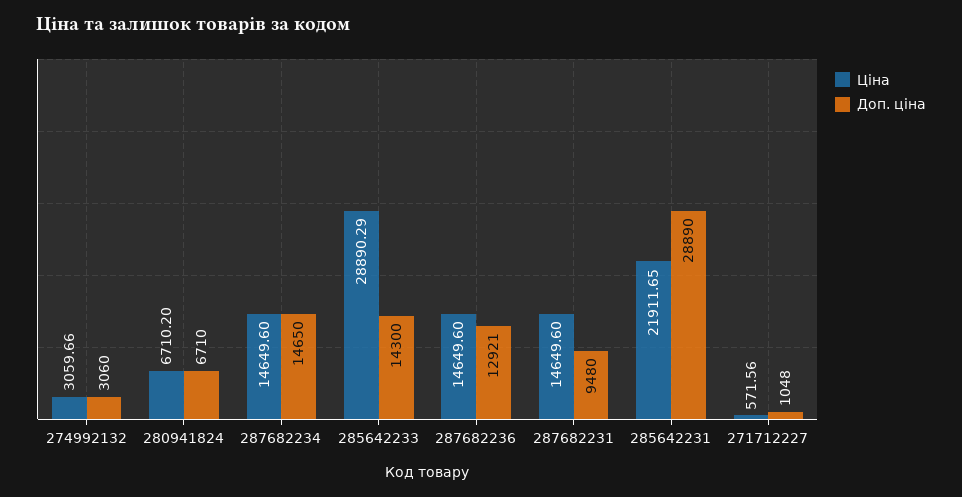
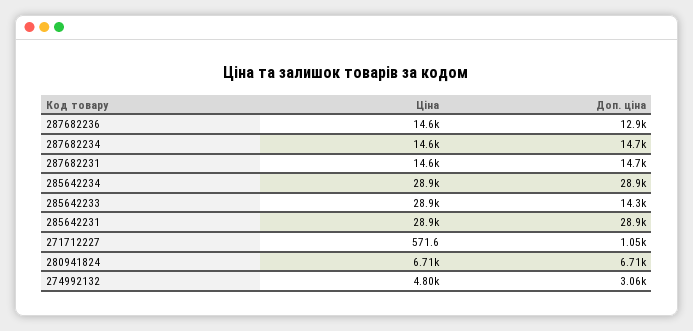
  {
    "Ціна": {
-     "274992132": 3059.66,
+     "274992132": 4800,
      "280941824": 6710.2,
      "287682234": 14649.6,
      "285642233": 28890.29,
      "287682236": 14649.6,
      "287682231": 14649.6,
-     "285642231": 21911.65,
+     "285642231": 28900,
-     "271712227": 571.56
+     "271712227": 571.56,
+     "285642234": 28900
    },
    "Доп. ціна": {
      "274992132": 3060,
      "280941824": 6710,
      "287682234": 14650,
      "285642233": 14300,
      "287682236": 12921,
-     "287682231": 9480,
+     "287682231": 14700,
      "285642231": 28890,
-     "271712227": 1048
+     "271712227": 1048,
+     "285642234": 28900
    }
  }

